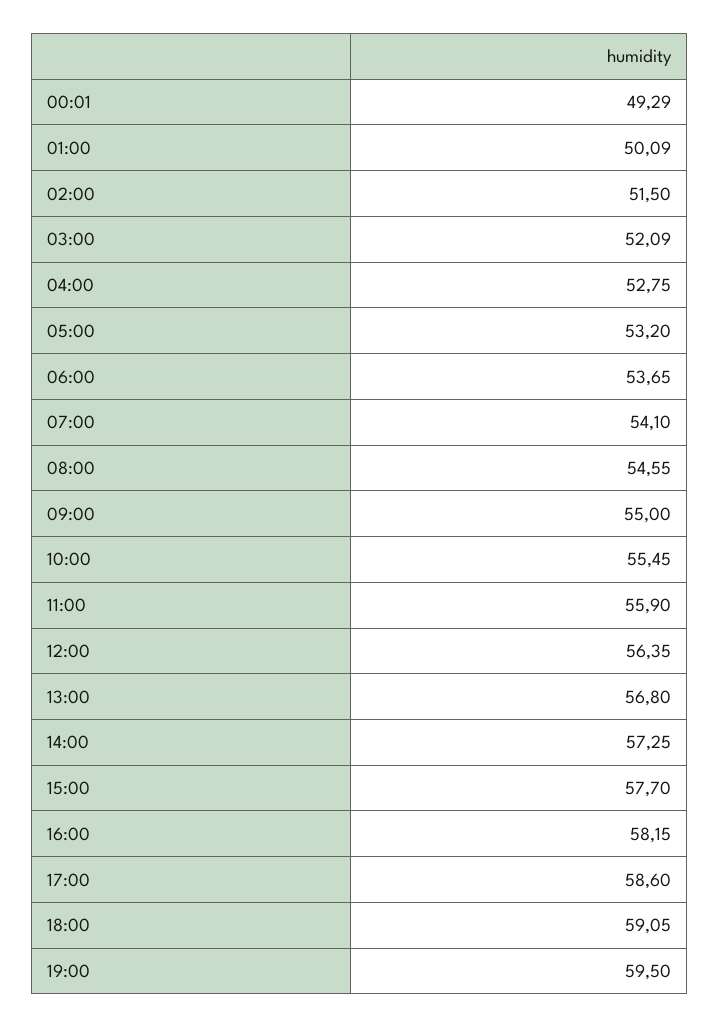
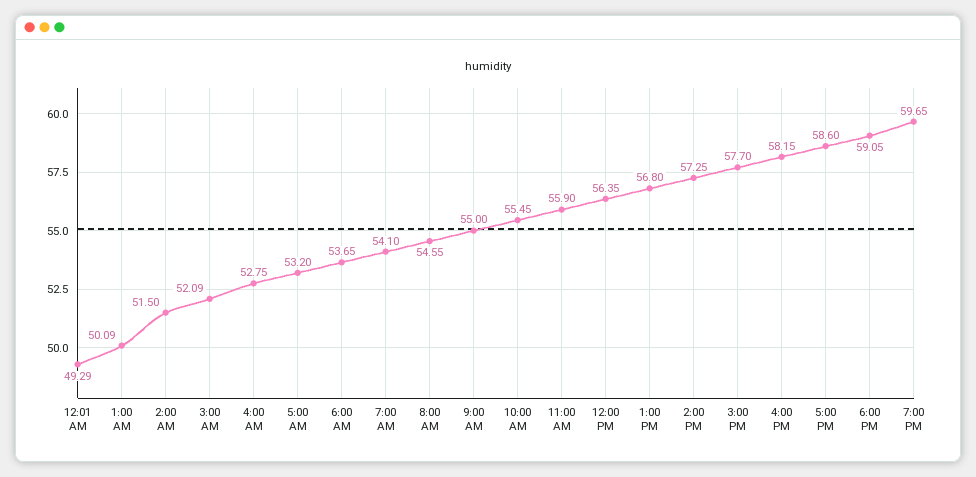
  {
    "00:01": 49.29,
    "01:00": 50.09,
    "02:00": 51.5,
    "03:00": 52.09,
    "04:00": 52.75,
    "05:00": 53.2,
    "06:00": 53.65,
    "07:00": 54.1,
    "08:00": 54.55,
    "09:00": 55,
    "10:00": 55.45,
    "11:00": 55.9,
    "12:00": 56.35,
    "13:00": 56.8,
    "14:00": 57.25,
    "15:00": 57.7,
    "16:00": 58.15,
    "17:00": 58.6,
    "18:00": 59.05,
-   "19:00": 59.5
+   "19:00": 59.65
  }

